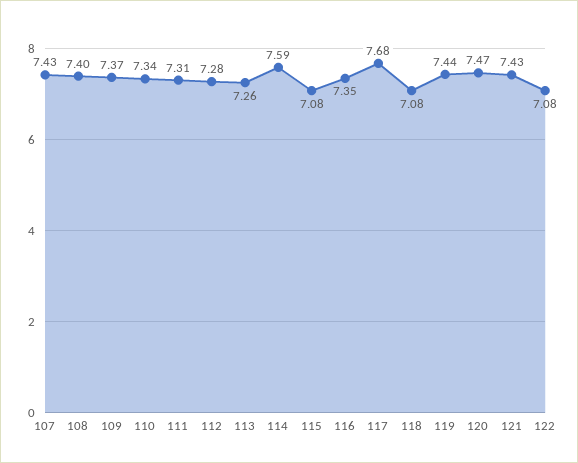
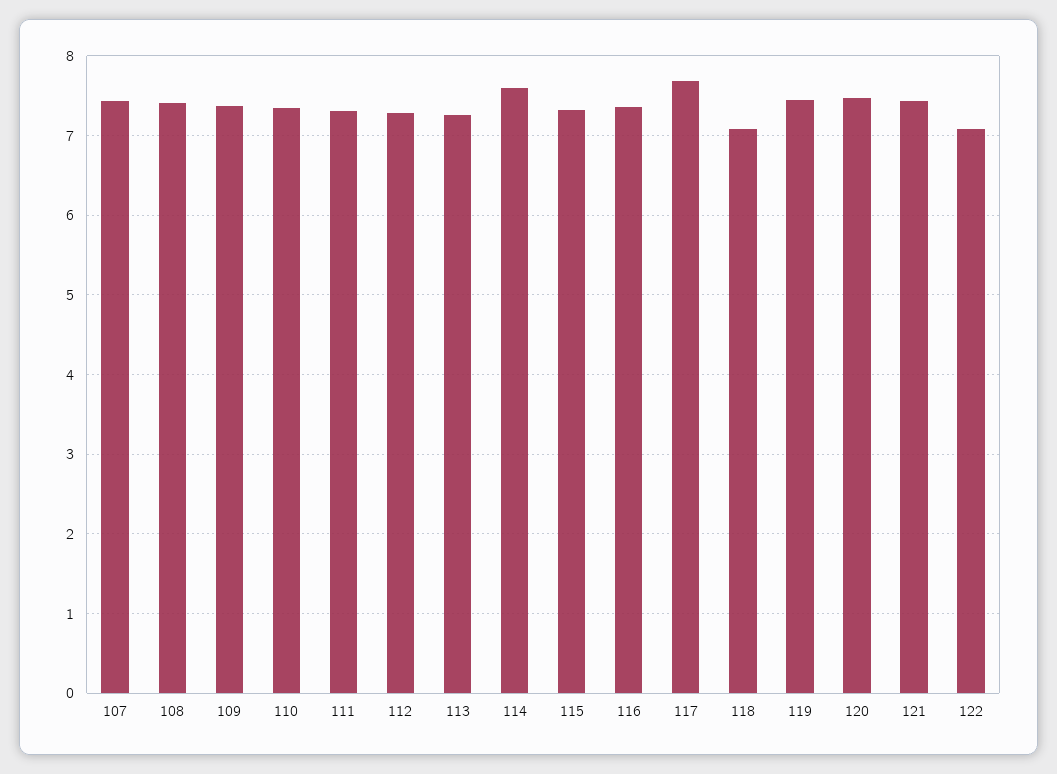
  {
    "107": 7.43,
    "108": 7.4,
    "109": 7.37,
    "110": 7.34,
    "111": 7.31,
    "112": 7.28,
    "113": 7.26,
    "114": 7.59,
-   "115": 7.08,
+   "115": 7.3,
    "116": 7.35,
    "117": 7.68,
    "118": 7.08,
    "119": 7.44,
    "120": 7.47,
    "121": 7.43,
    "122": 7.08
  }

